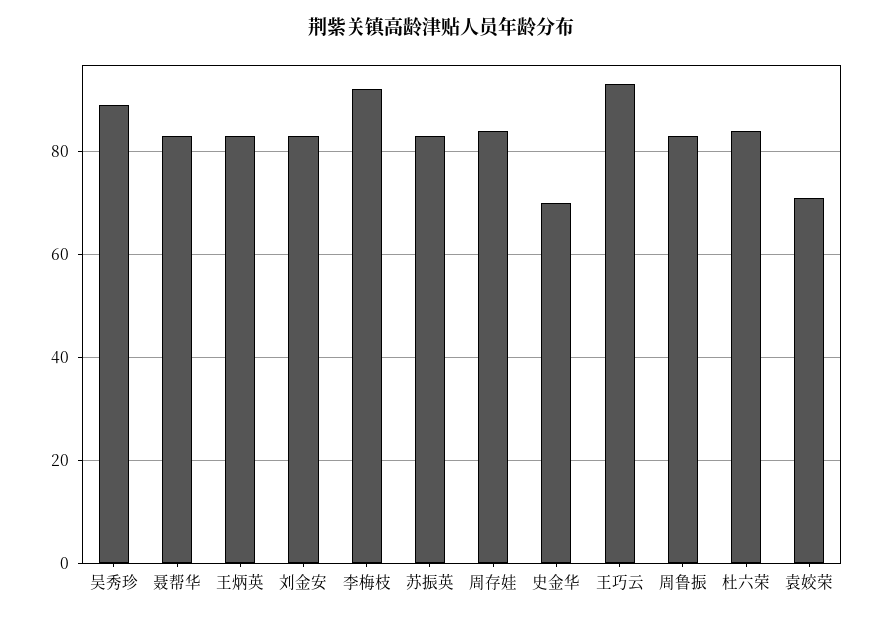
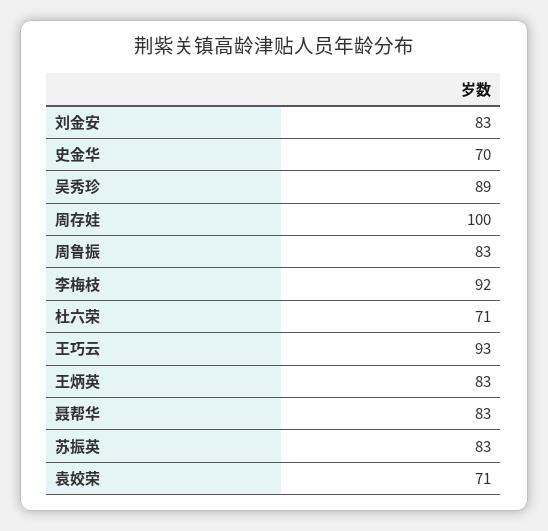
  {
    "吴秀珍": 89,
    "聂帮华": 83,
    "王炳英": 83,
    "刘金安": 83,
    "李梅枝": 92,
    "苏振英": 83,
-   "周存娃": 85,
+   "周存娃": 100,
    "史金华": 70,
    "王巧云": 93,
    "周鲁振": 83,
-   "杜六荣": 85,
+   "杜六荣": 71,
    "袁姣荣": 71
  }

